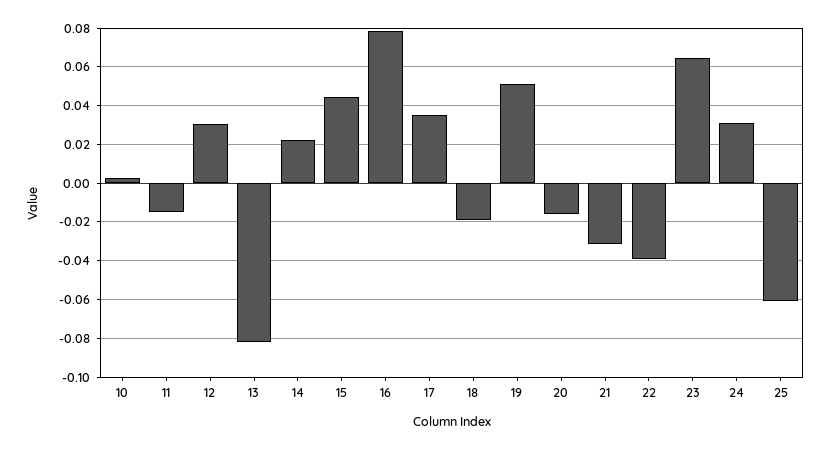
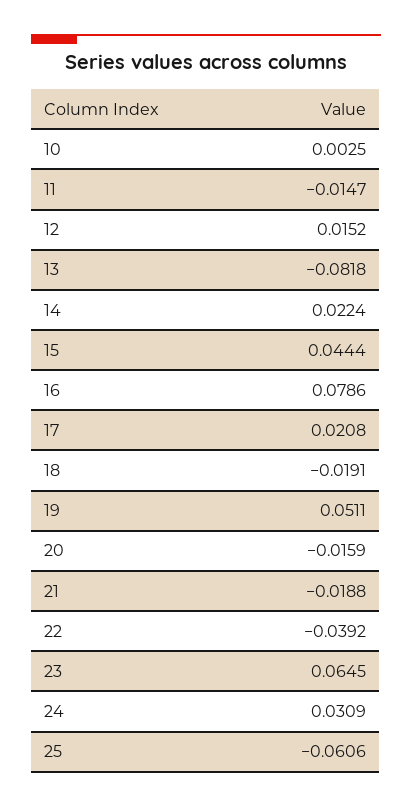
  {
    "10": 0.0025,
    "11": -0.0147,
-   "12": 0.03,
+   "12": 0.0152,
    "13": -0.0818,
    "14": 0.0224,
    "15": 0.0444,
    "16": 0.0786,
-   "17": 0.035,
+   "17": 0.0208,
    "18": -0.0191,
    "19": 0.0511,
    "20": -0.0159,
-   "21": -0.03,
+   "21": -0.0188,
    "22": -0.0392,
    "23": 0.0645,
    "24": 0.0309,
    "25": -0.0606
  }

